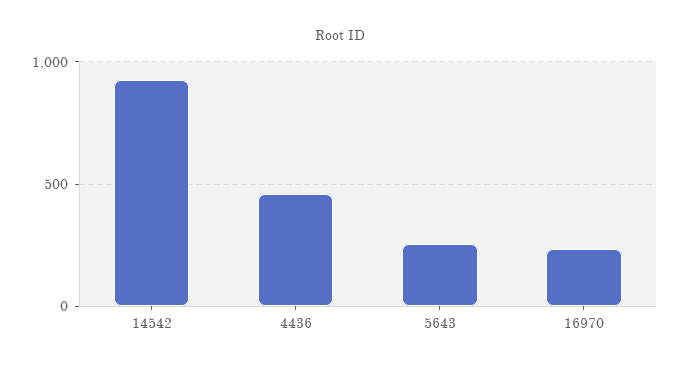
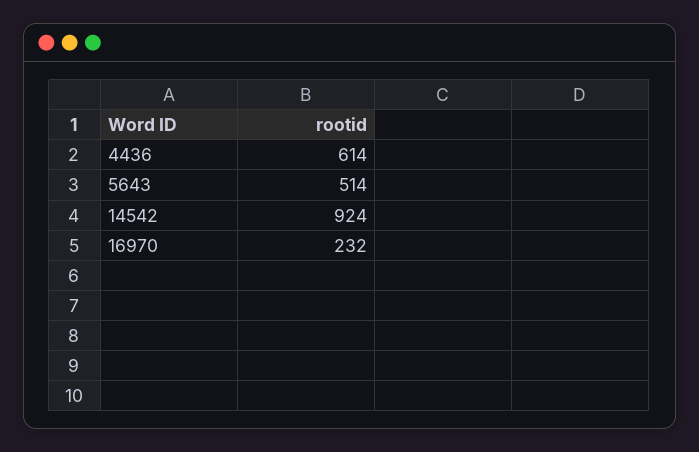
  {
    "14542": 924,
-   "4436": 450,
+   "4436": 614,
-   "5643": 250,
+   "5643": 514,
    "16970": 232
  }

